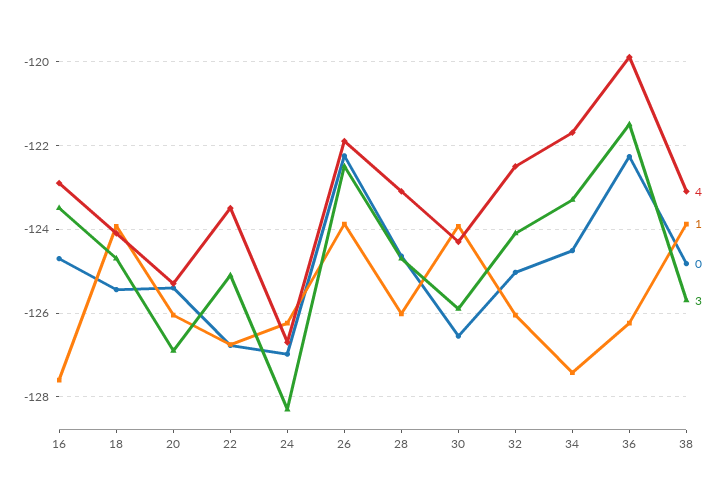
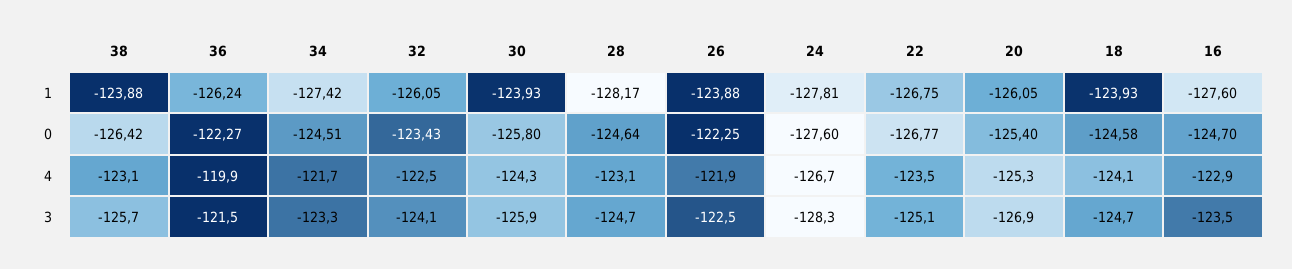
  {
    "4": {
      "16": -122.9,
      "18": -124.1,
      "20": -125.3,
      "22": -123.5,
      "24": -126.7,
      "26": -121.9,
      "28": -123.1,
      "30": -124.3,
      "32": -122.5,
      "34": -121.7,
      "36": -119.9,
      "38": -123.1
    },
    "1": {
      "16": -127.6,
      "18": -123.93,
      "20": -126.05,
      "22": -126.75,
-     "24": -126.2,
+     "24": -127.81,
      "26": -123.88,
-     "28": -126,
+     "28": -128.17,
      "30": -123.93,
      "32": -126.05,
      "34": -127.42,
      "36": -126.24,
      "38": -123.88
    },
    "0": {
      "16": -124.7,
-     "18": -125.4,
+     "18": -124.58,
      "20": -125.4,
      "22": -126.77,
-     "24": -127,
+     "24": -127.6,
      "26": -122.25,
      "28": -124.64,
-     "30": -126.6,
+     "30": -125.8,
-     "32": -125,
+     "32": -123.43,
      "34": -124.51,
      "36": -122.27,
-     "38": -124.8
+     "38": -126.42
    },
    "3": {
      "16": -123.5,
      "18": -124.7,
      "20": -126.9,
      "22": -125.1,
      "24": -128.3,
      "26": -122.5,
      "28": -124.7,
      "30": -125.9,
      "32": -124.1,
      "34": -123.3,
      "36": -121.5,
      "38": -125.7
    }
  }

